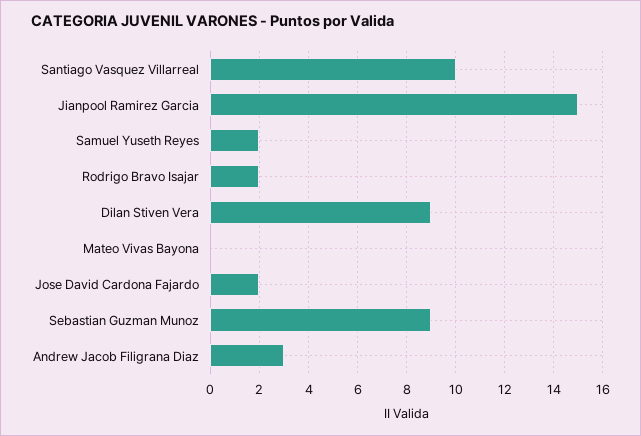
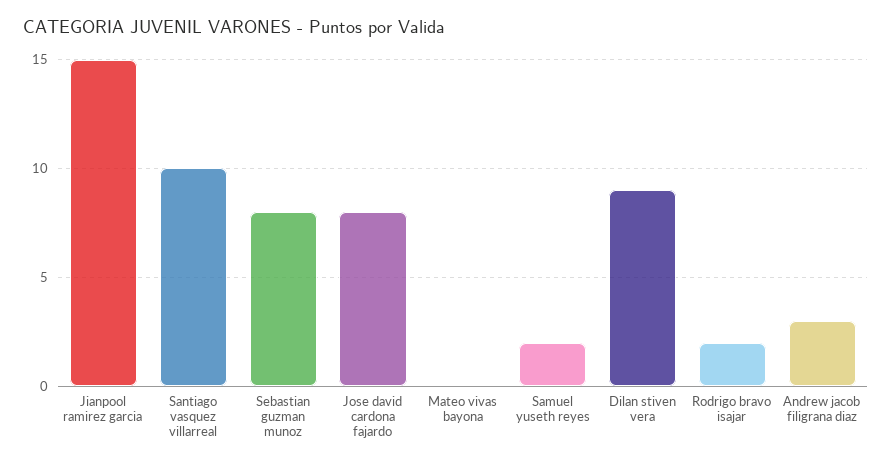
  {
    "Santiago Vasquez Villarreal": 10,
    "Jianpool Ramirez Garcia": 15,
    "Samuel Yuseth Reyes": 2,
    "Rodrigo Bravo Isajar": 2,
    "Dilan Stiven Vera": 9,
    "Mateo Vivas Bayona": 0,
-   "Jose David Cardona Fajardo": 2,
+   "Jose David Cardona Fajardo": 8,
-   "Sebastian Guzman Munoz": 9,
+   "Sebastian Guzman Munoz": 8,
    "Andrew Jacob Filigrana Diaz": 3
  }

